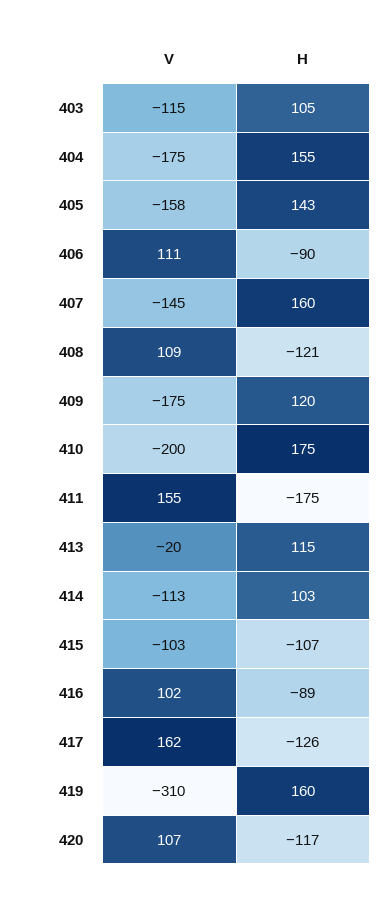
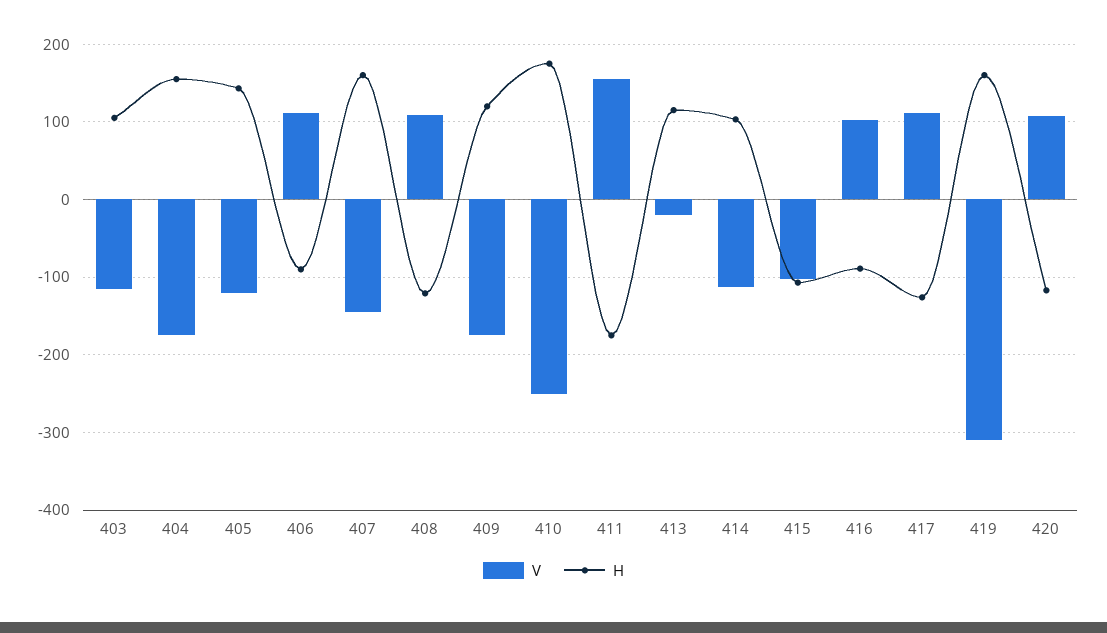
  {
    "V": {
      "403": -115,
      "404": -175,
-     "405": -158,
+     "405": -120,
      "406": 111,
      "407": -145,
      "408": 109,
      "409": -175,
-     "410": -200,
+     "410": -250,
      "411": 155,
      "413": -20,
      "414": -113,
      "415": -103,
      "416": 102,
-     "417": 162,
+     "417": 110,
      "419": -310,
      "420": 107
    },
    "H": {
      "403": 105,
      "404": 155,
      "405": 143,
      "406": -90,
      "407": 160,
      "408": -121,
      "409": 120,
      "410": 175,
      "411": -175,
      "413": 115,
      "414": 103,
      "415": -107,
      "416": -89,
      "417": -126,
      "419": 160,
      "420": -117
    }
  }

